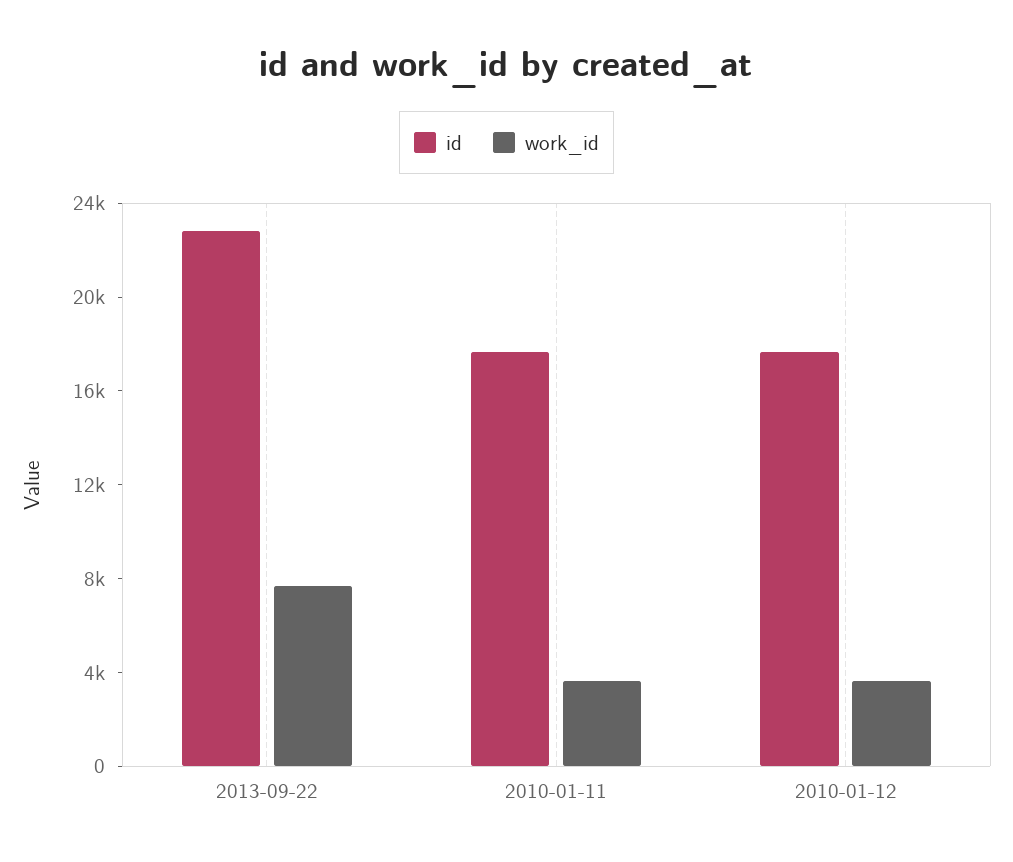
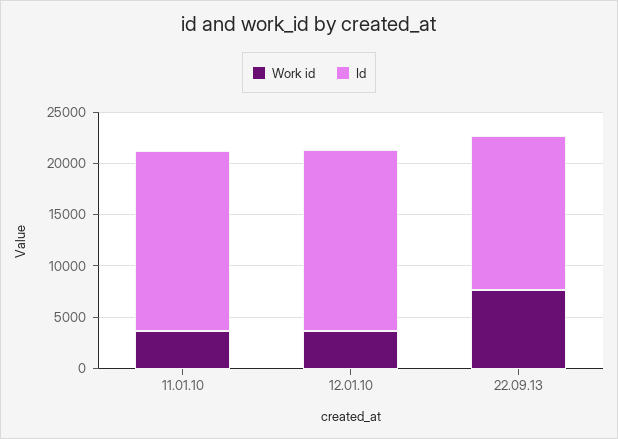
  {
    "id": {
-     "2013-09-22": 23000,
+     "2013-09-22": 15000,
      "2010-01-11": 18000,
      "2010-01-12": 18000
    },
    "work_id": {
      "2013-09-22": 8000,
      "2010-01-11": 4000,
      "2010-01-12": 4000
    }
  }

